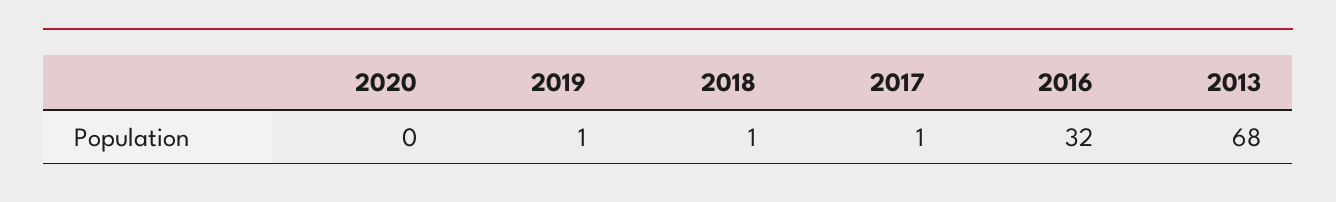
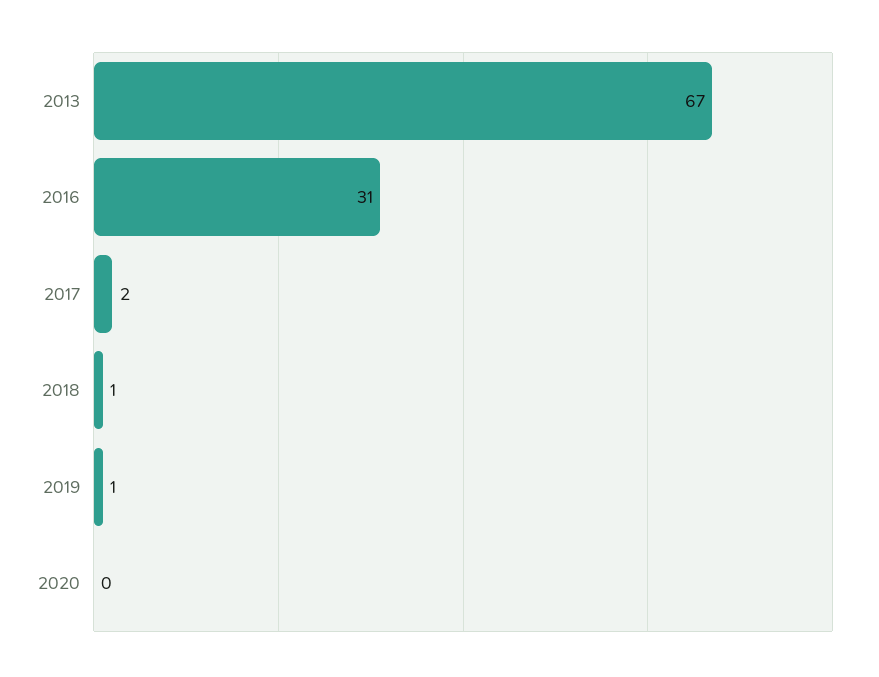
  {
    "2020": 0,
    "2019": 1,
    "2018": 1,
-   "2017": 1,
+   "2017": 2,
-   "2016": 32,
+   "2016": 31,
-   "2013": 68
+   "2013": 67
  }

